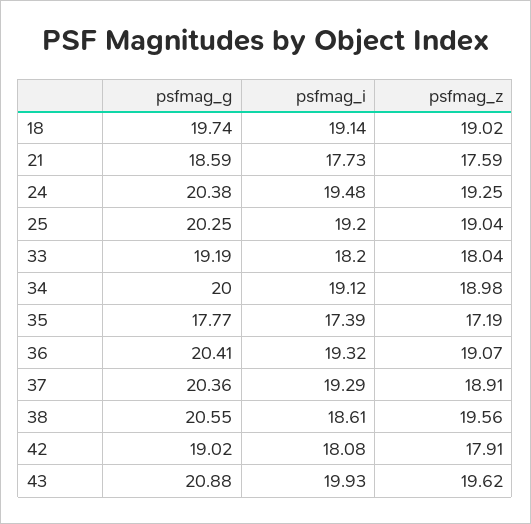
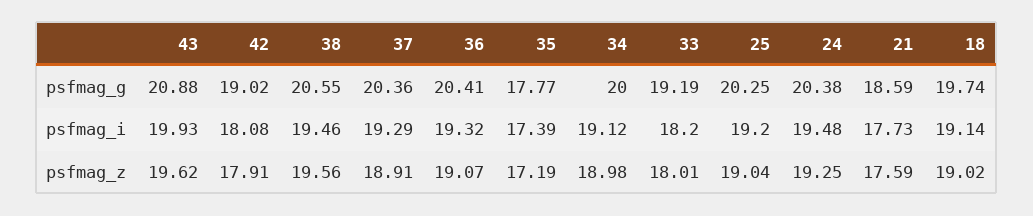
  {
    "psfmag_g": {
      "18": 19.74,
      "21": 18.59,
      "24": 20.38,
      "25": 20.25,
      "33": 19.19,
      "34": 20,
      "35": 17.77,
      "36": 20.41,
      "37": 20.36,
      "38": 20.55,
      "42": 19.02,
      "43": 20.88
    },
    "psfmag_i": {
      "18": 19.14,
      "21": 17.73,
      "24": 19.48,
      "25": 19.2,
      "33": 18.2,
      "34": 19.12,
      "35": 17.39,
      "36": 19.32,
      "37": 19.29,
-     "38": 18.61,
+     "38": 19.46,
      "42": 18.08,
      "43": 19.93
    },
    "psfmag_z": {
      "18": 19.02,
      "21": 17.59,
      "24": 19.25,
      "25": 19.04,
-     "33": 18.04,
+     "33": 18.01,
      "34": 18.98,
      "35": 17.19,
      "36": 19.07,
      "37": 18.91,
      "38": 19.56,
      "42": 17.91,
      "43": 19.62
    }
  }

